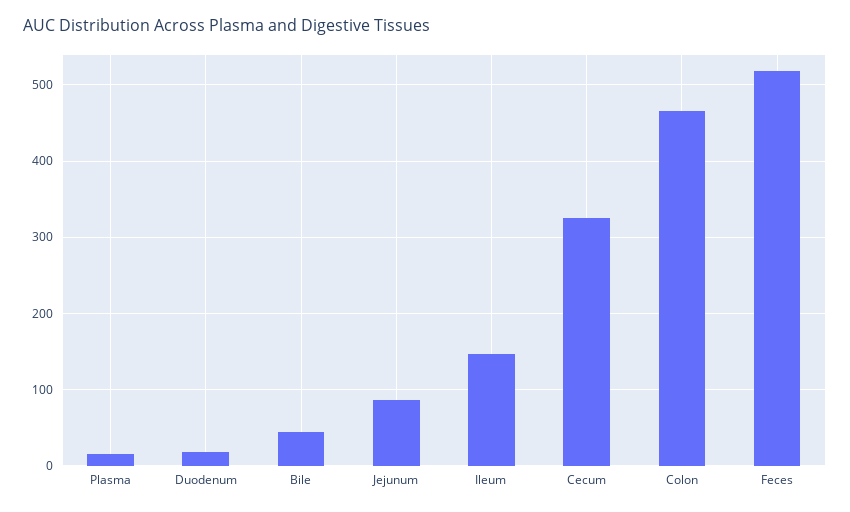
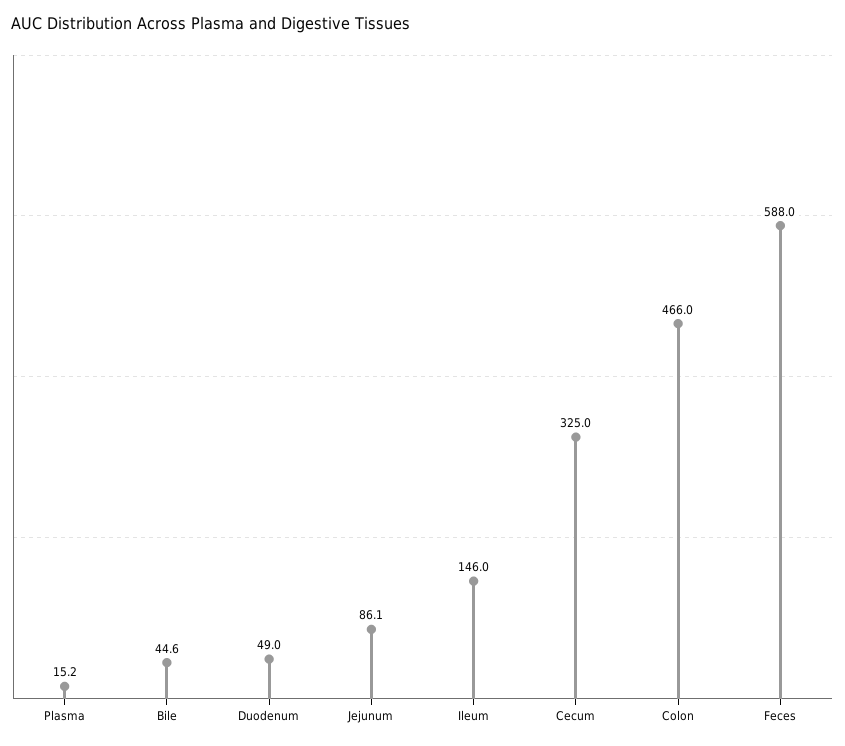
  {
    "Plasma": 15.2,
-   "Duodenum": 20,
+   "Duodenum": 49,
    "Bile": 44.6,
    "Jejunum": 86.1,
    "Ileum": 146,
    "Cecum": 325,
    "Colon": 466,
-   "Feces": 520
+   "Feces": 588
  }

